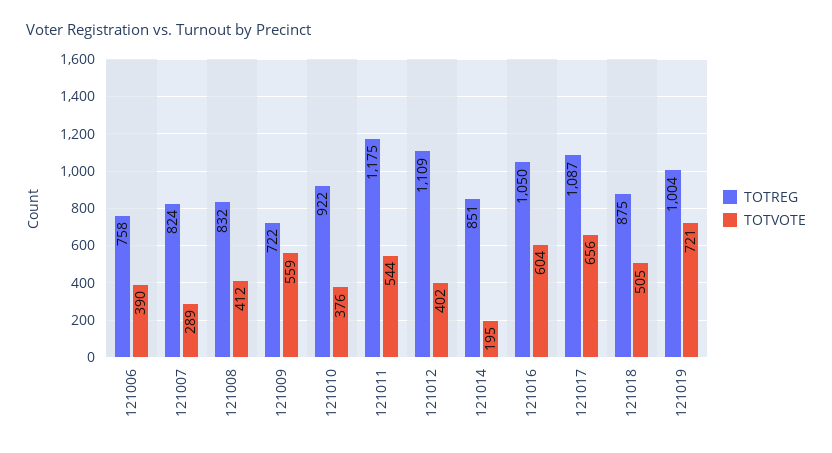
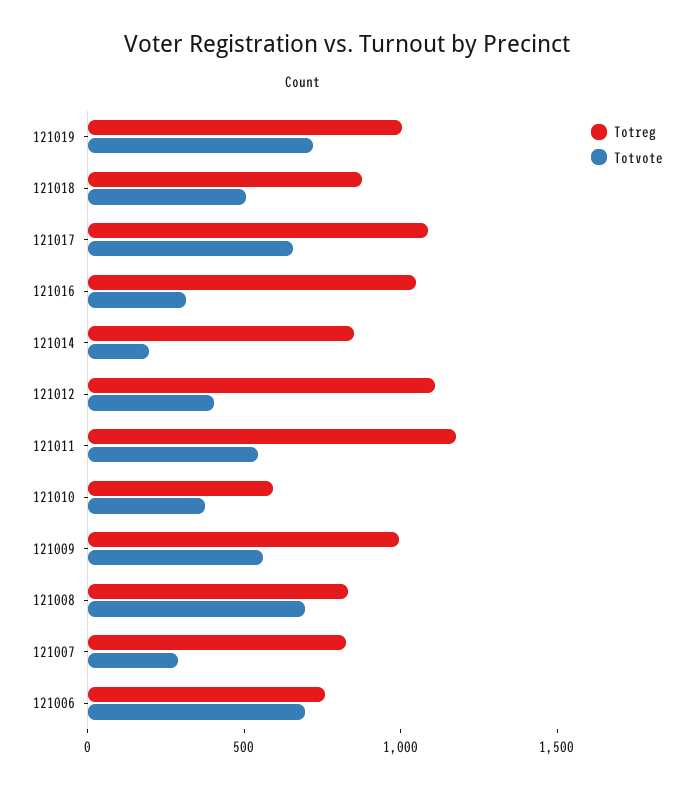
  {
    "TOTREG": {
      "121006": 758,
      "121007": 824,
      "121008": 832,
-     "121009": 722,
+     "121009": 1000,
-     "121010": 922,
+     "121010": 600,
      "121011": 1175,
      "121012": 1109,
      "121014": 851,
      "121016": 1050,
      "121017": 1087,
      "121018": 875,
      "121019": 1004
    },
    "TOTVOTE": {
-     "121006": 390,
+     "121006": 700,
      "121007": 289,
-     "121008": 412,
+     "121008": 700,
      "121009": 559,
      "121010": 376,
      "121011": 544,
      "121012": 402,
      "121014": 195,
-     "121016": 604,
+     "121016": 300,
      "121017": 656,
      "121018": 505,
      "121019": 721
    }
  }

